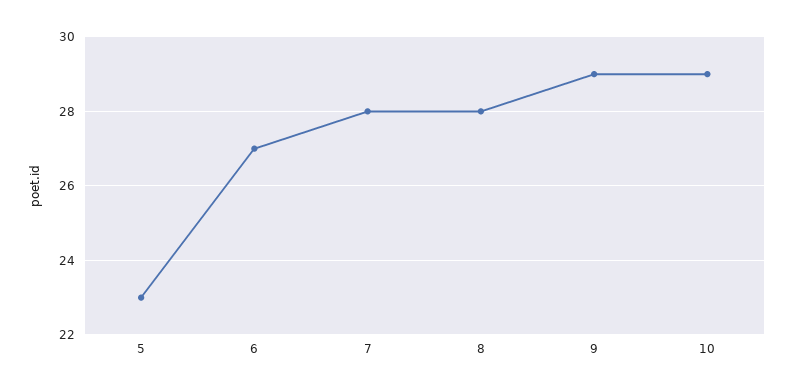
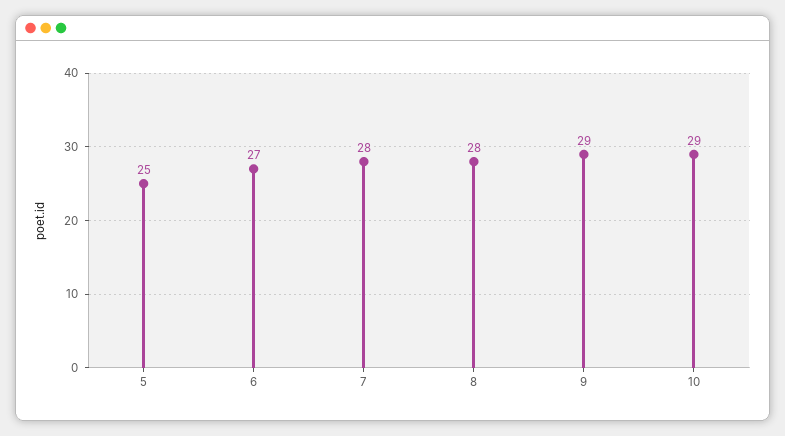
  {
-   "5": 23,
+   "5": 25,
    "6": 27,
    "7": 28,
    "8": 28,
    "9": 29,
    "10": 29
  }

